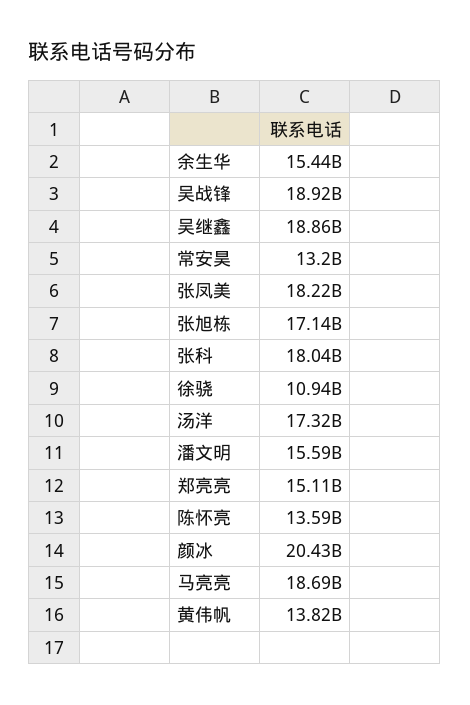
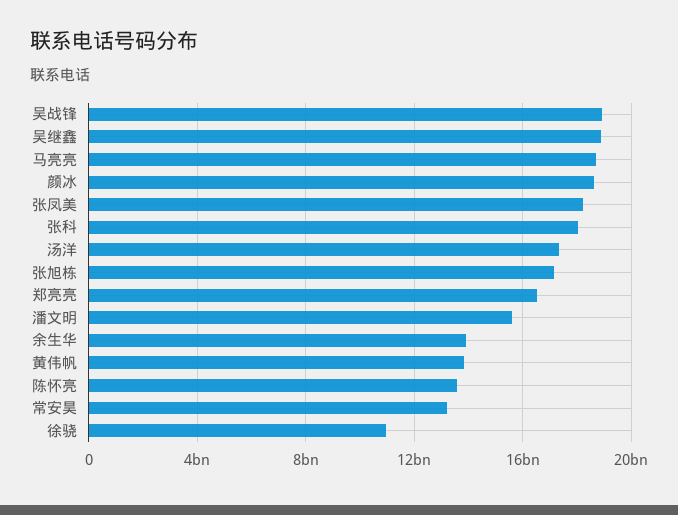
  {
-   "余生华": 15440000000,
+   "余生华": 14000000000,
    "吴战锋": 18920000000,
    "吴继鑫": 18860000000,
    "常安昊": 13200000000,
    "张凤美": 18220000000,
    "张旭栋": 17140000000,
    "张科": 18040000000,
    "徐骁": 10940000000,
    "汤洋": 17320000000,
    "潘文明": 15590000000,
-   "郑亮亮": 15110000000,
+   "郑亮亮": 16500000000,
    "陈怀亮": 13590000000,
-   "颜冰": 20430000000,
+   "颜冰": 18500000000,
    "马亮亮": 18690000000,
    "黄伟帆": 13820000000
  }

